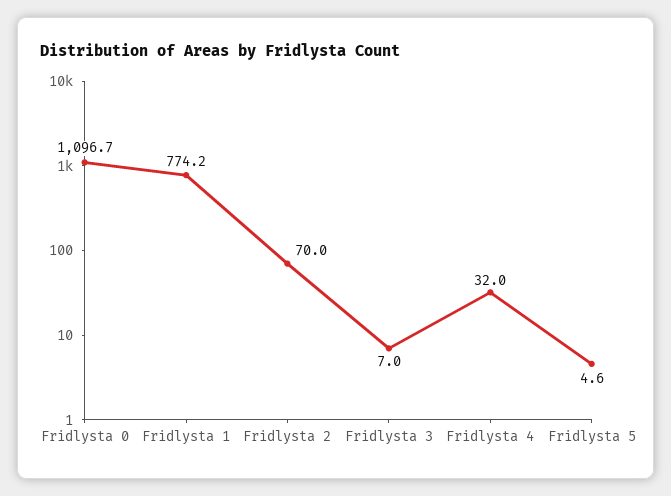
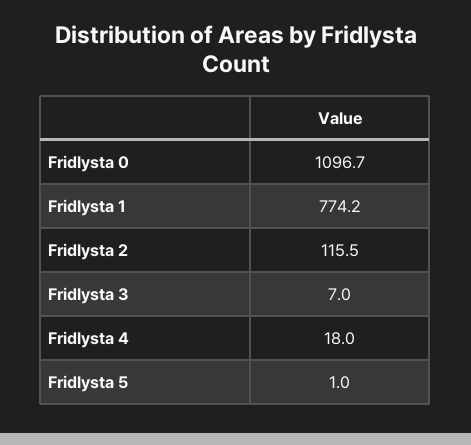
  {
    "Fridlysta 0": 1096.7,
    "Fridlysta 1": 774.2,
-   "Fridlysta 2": 70,
+   "Fridlysta 2": 115.5,
    "Fridlysta 3": 7,
-   "Fridlysta 4": 32,
+   "Fridlysta 4": 18,
-   "Fridlysta 5": 4.6
+   "Fridlysta 5": 1
  }

